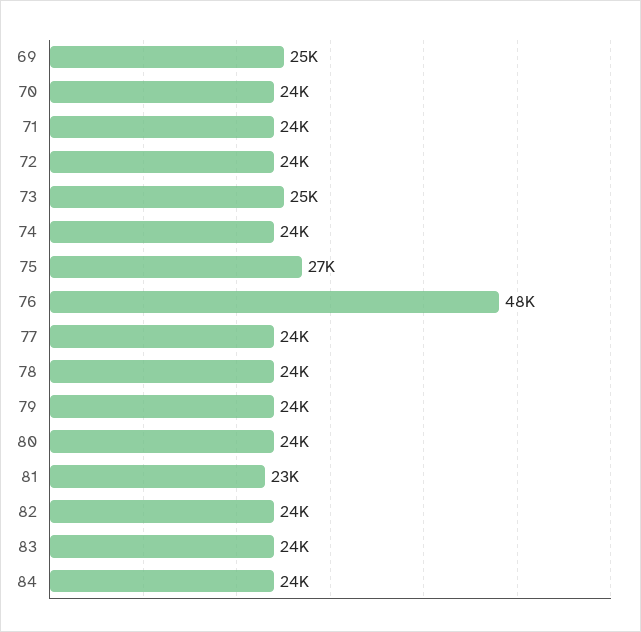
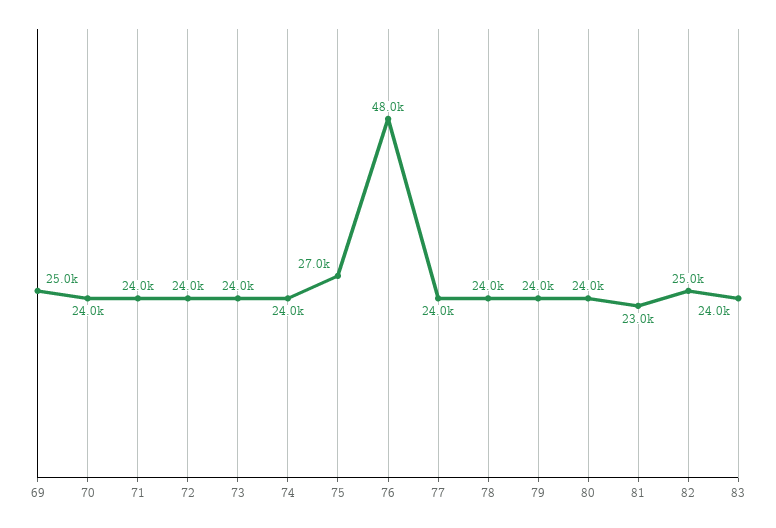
  {
    "69": 25000,
    "70": 24000,
    "71": 24000,
    "72": 24000,
-   "73": 25000,
+   "73": 24000,
    "74": 24000,
    "75": 27000,
    "76": 48000,
    "77": 24000,
    "78": 24000,
    "79": 24000,
    "80": 24000,
    "81": 23000,
-   "82": 24000,
+   "82": 25000,
-   "83": 24000,
+   "83": 24000
-   "84": 24000
  }

